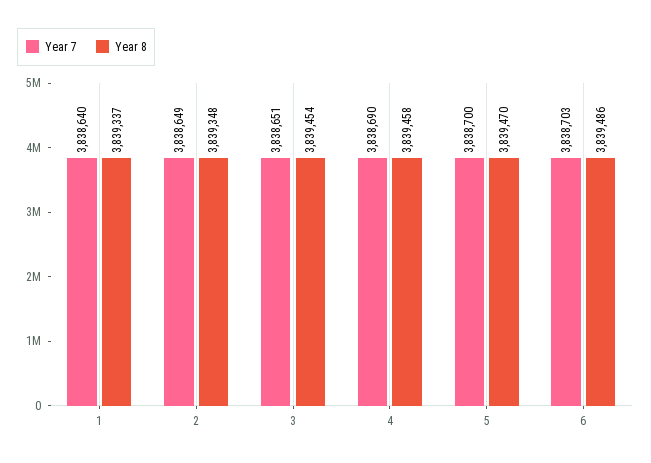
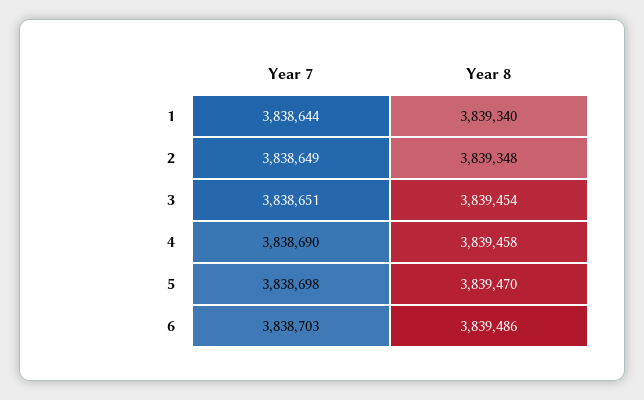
  {
    "Year 7": {
-     "1": 3838640,
+     "1": 3838644,
      "2": 3838649,
      "3": 3838651,
      "4": 3838690,
-     "5": 3838700,
+     "5": 3838698,
      "6": 3838703
    },
    "Year 8": {
-     "1": 3839337,
+     "1": 3839340,
      "2": 3839348,
      "3": 3839454,
      "4": 3839458,
      "5": 3839470,
      "6": 3839486
    }
  }

